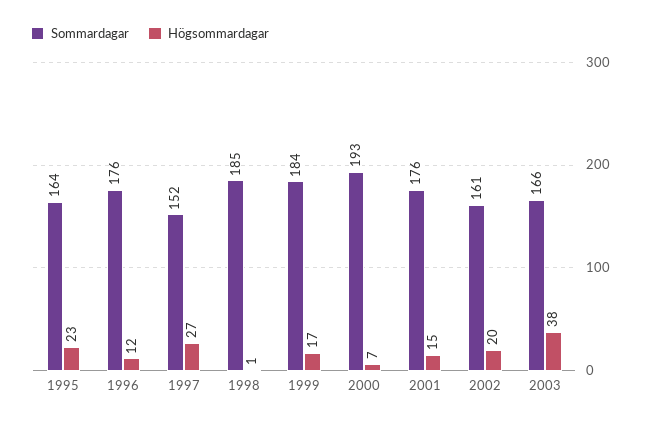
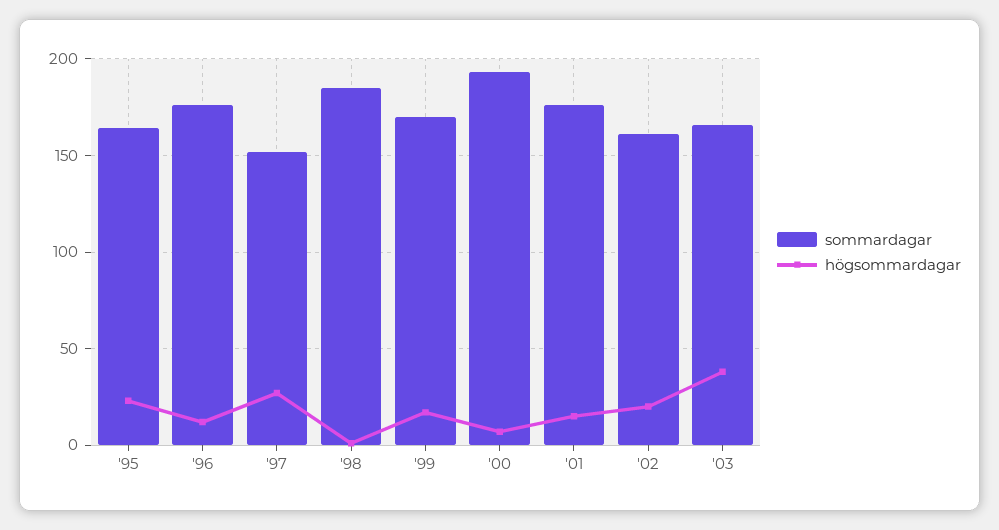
  {
    "Sommardagar": {
      "1995": 164,
      "1996": 176,
      "1997": 152,
      "1998": 185,
-     "1999": 184,
+     "1999": 170,
      "2000": 193,
      "2001": 176,
      "2002": 161,
      "2003": 166
    },
    "Högsommardagar": {
      "1995": 23,
      "1996": 12,
      "1997": 27,
      "1998": 1,
      "1999": 17,
      "2000": 7,
      "2001": 15,
      "2002": 20,
      "2003": 38
    }
  }

